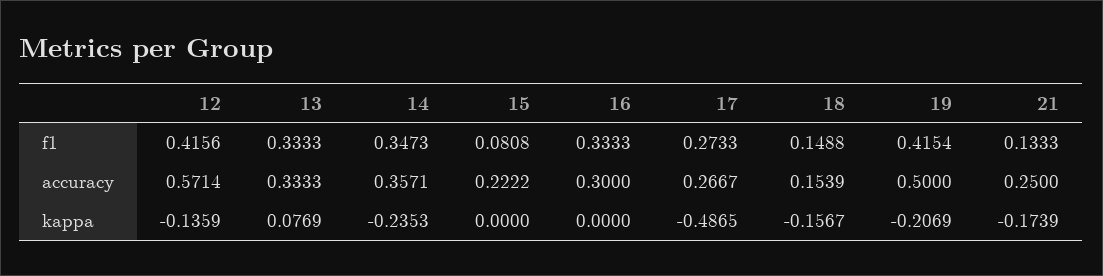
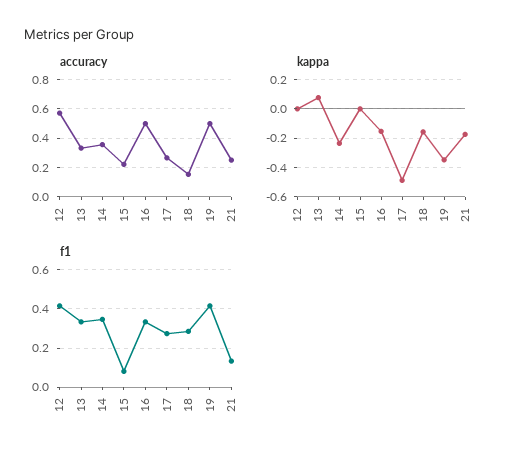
  {
    "f1": {
      "12": 0.4156,
      "13": 0.3333,
      "14": 0.3473,
      "15": 0.0808,
      "16": 0.3333,
      "17": 0.2733,
-     "18": 0.1488,
+     "18": 0.3,
      "19": 0.4154,
      "21": 0.1333
    },
    "accuracy": {
      "12": 0.5714,
      "13": 0.3333,
      "14": 0.3571,
      "15": 0.2222,
-     "16": 0.3,
+     "16": 0.5,
      "17": 0.2667,
      "18": 0.1539,
      "19": 0.5,
      "21": 0.25
    },
    "kappa": {
-     "12": -0.1359,
+     "12": 0,
      "13": 0.0769,
      "14": -0.2353,
      "15": 0,
-     "16": 0,
+     "16": -0.15,
      "17": -0.4865,
      "18": -0.1567,
-     "19": -0.2069,
+     "19": -0.35,
      "21": -0.1739
    }
  }

